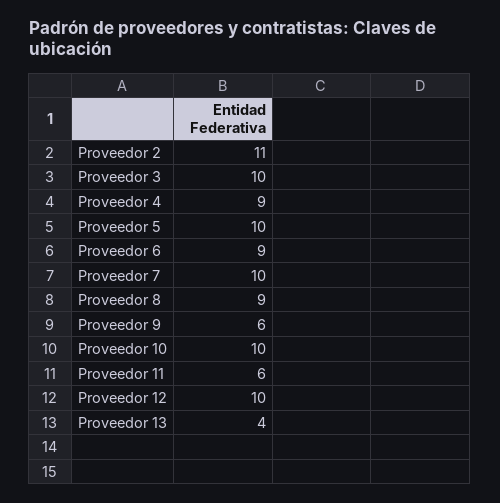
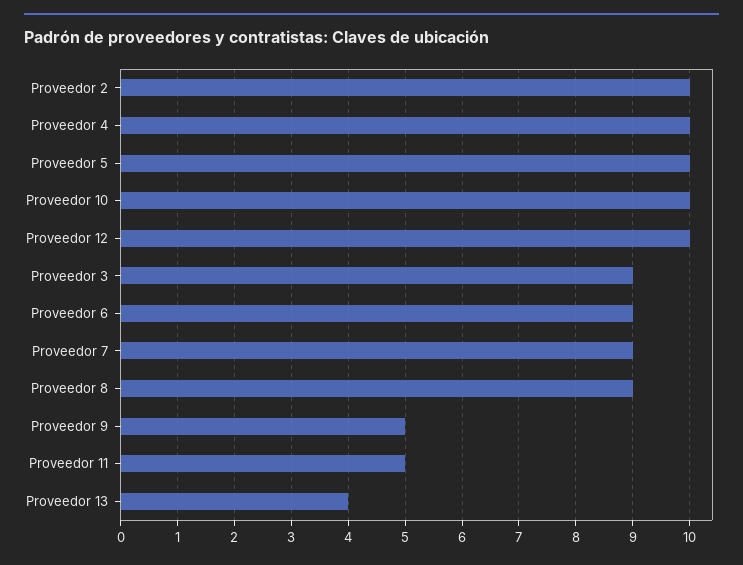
  {
-   "Proveedor 2": 11,
+   "Proveedor 2": 10,
-   "Proveedor 3": 10,
+   "Proveedor 3": 9,
-   "Proveedor 4": 9,
+   "Proveedor 4": 10,
    "Proveedor 5": 10,
    "Proveedor 6": 9,
-   "Proveedor 7": 10,
+   "Proveedor 7": 9,
    "Proveedor 8": 9,
-   "Proveedor 9": 6,
+   "Proveedor 9": 5,
    "Proveedor 10": 10,
-   "Proveedor 11": 6,
+   "Proveedor 11": 5,
    "Proveedor 12": 10,
    "Proveedor 13": 4
  }

